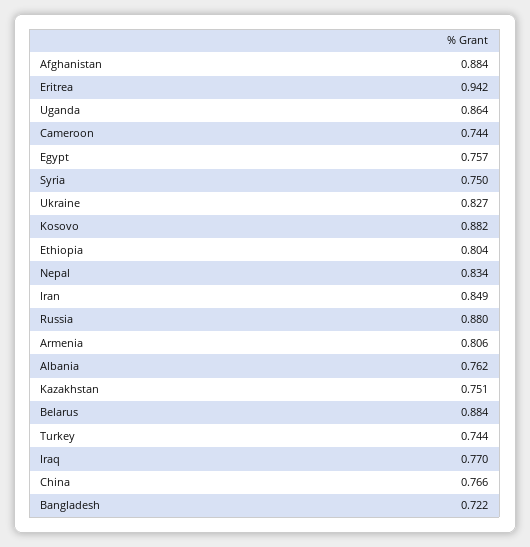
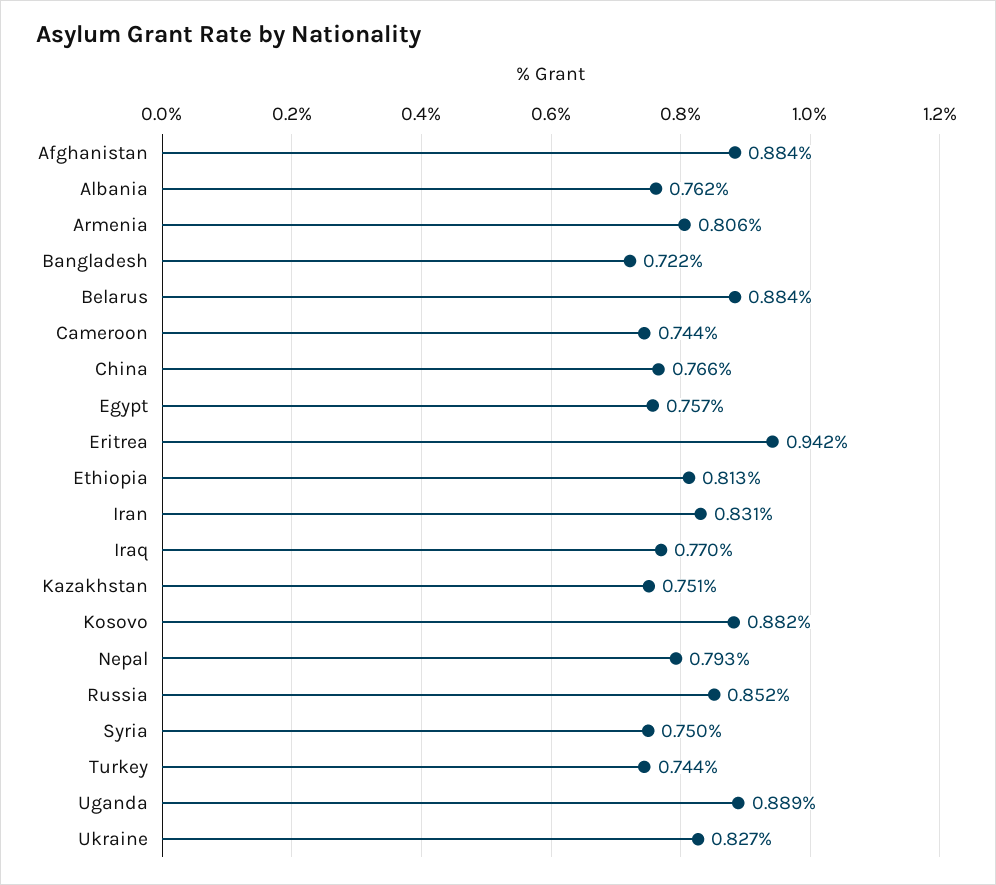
  {
    "Afghanistan": 0.884,
    "Eritrea": 0.942,
-   "Uganda": 0.864,
+   "Uganda": 0.889,
    "Cameroon": 0.744,
    "Egypt": 0.757,
    "Syria": 0.75,
    "Ukraine": 0.827,
    "Kosovo": 0.882,
-   "Ethiopia": 0.804,
+   "Ethiopia": 0.813,
-   "Nepal": 0.834,
+   "Nepal": 0.793,
-   "Iran": 0.849,
+   "Iran": 0.831,
-   "Russia": 0.88,
+   "Russia": 0.852,
    "Armenia": 0.806,
    "Albania": 0.762,
    "Kazakhstan": 0.751,
    "Belarus": 0.884,
    "Turkey": 0.744,
    "Iraq": 0.77,
    "China": 0.766,
    "Bangladesh": 0.722
  }

